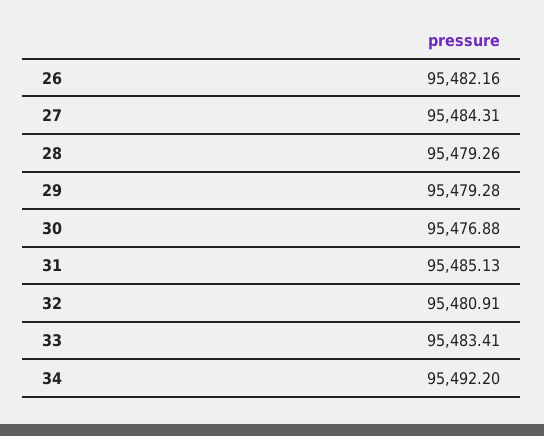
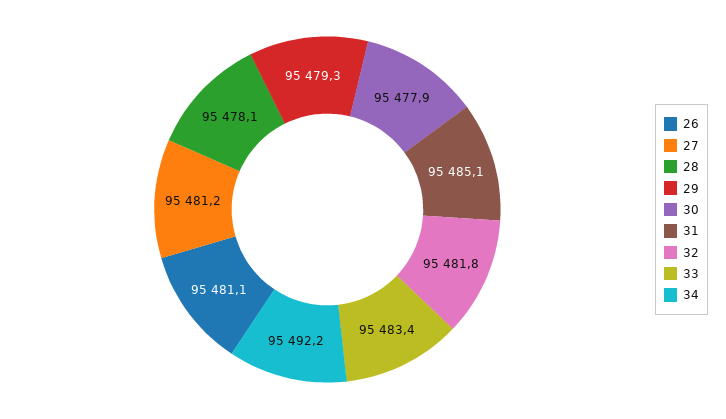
  {
-   "26": 95482.16,
+   "26": 95481.1,
-   "27": 95484.31,
+   "27": 95481.2,
-   "28": 95479.26,
+   "28": 95478.1,
    "29": 95479.28,
-   "30": 95476.88,
+   "30": 95477.9,
    "31": 95485.13,
-   "32": 95480.91,
+   "32": 95481.8,
    "33": 95483.41,
    "34": 95492.2
  }

